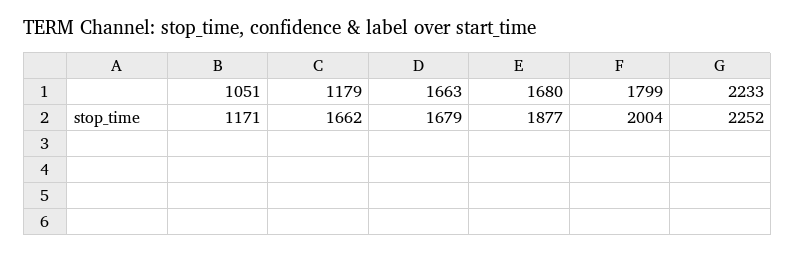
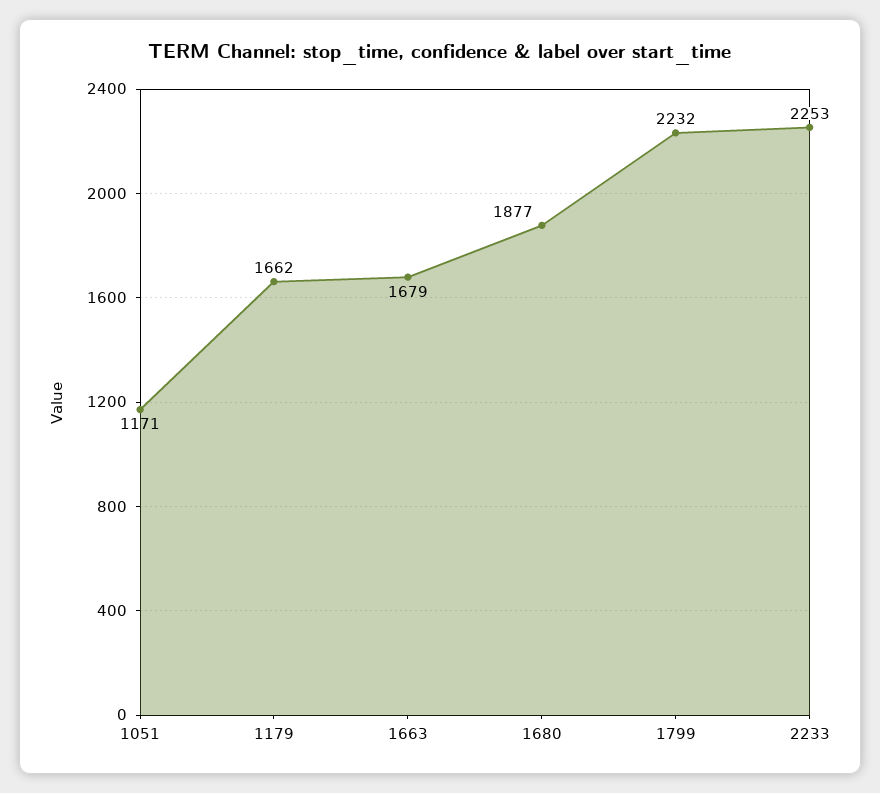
  {
    "1051": 1171,
    "1179": 1662,
    "1663": 1679,
    "1680": 1877,
-   "1799": 2004,
+   "1799": 2232,
-   "2233": 2252
+   "2233": 2253
  }

